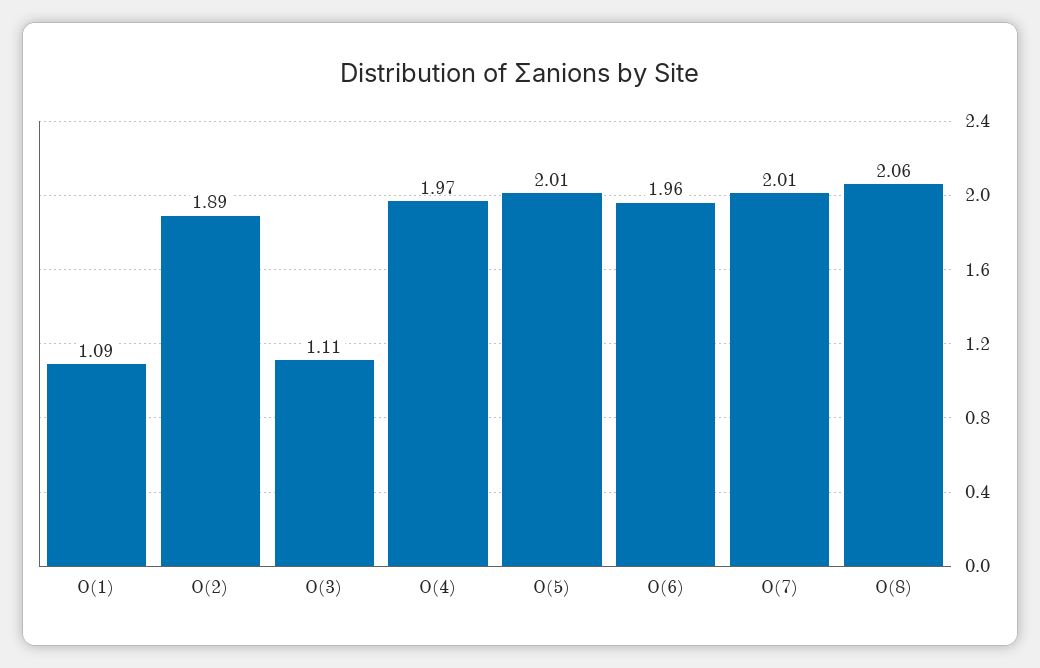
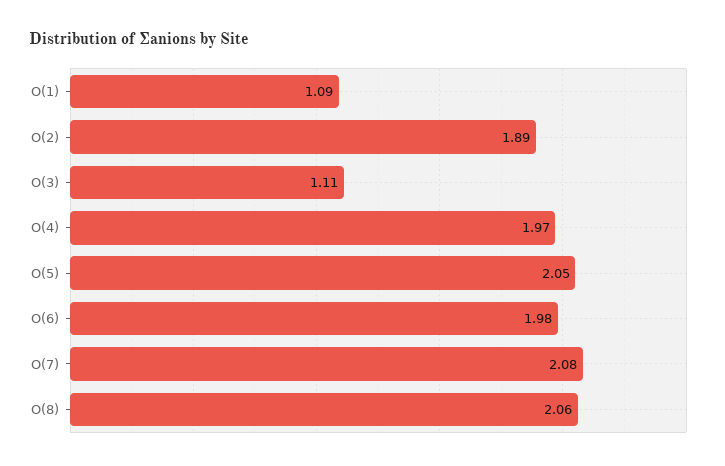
  {
    "O(1)": 1.09,
    "O(2)": 1.89,
    "O(3)": 1.11,
    "O(4)": 1.97,
-   "O(5)": 2.01,
+   "O(5)": 2.05,
-   "O(6)": 1.96,
+   "O(6)": 1.98,
-   "O(7)": 2.01,
+   "O(7)": 2.08,
    "O(8)": 2.06
  }

